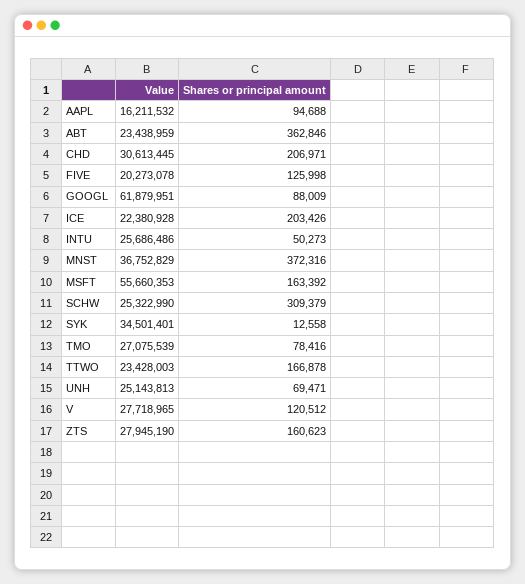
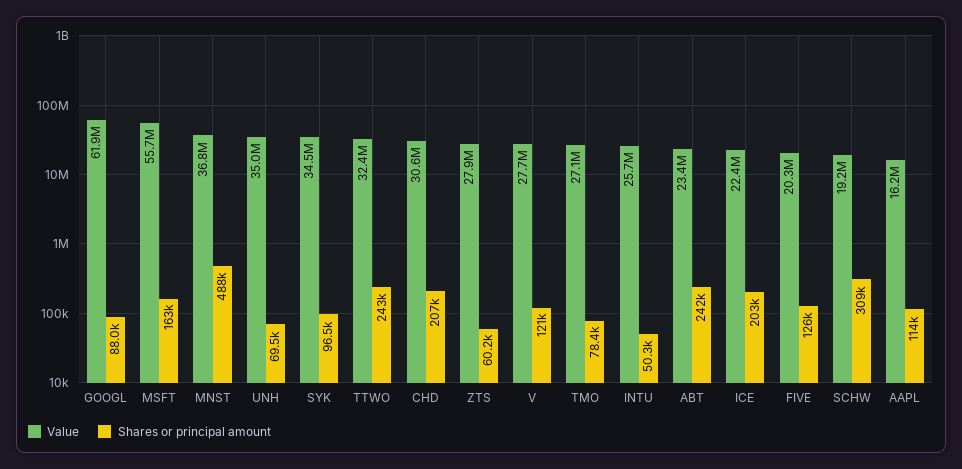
  {
    "Value": {
      "AAPL": 16211532,
      "ABT": 23438959,
      "CHD": 30613445,
      "FIVE": 20273078,
      "GOOGL": 61879951,
      "ICE": 22380928,
      "INTU": 25686486,
      "MNST": 36752829,
      "MSFT": 55660353,
-     "SCHW": 25322990,
+     "SCHW": 19200000,
      "SYK": 34501401,
      "TMO": 27075539,
-     "TTWO": 23428003,
+     "TTWO": 32400000,
-     "UNH": 25143813,
+     "UNH": 35000000,
      "V": 27718965,
      "ZTS": 27945190
    },
    "Shares or principal amount": {
-     "AAPL": 94688,
+     "AAPL": 114000,
-     "ABT": 362846,
+     "ABT": 242000,
      "CHD": 206971,
      "FIVE": 125998,
      "GOOGL": 88009,
      "ICE": 203426,
      "INTU": 50273,
-     "MNST": 372316,
+     "MNST": 488000,
      "MSFT": 163392,
      "SCHW": 309379,
-     "SYK": 12558,
+     "SYK": 96500,
      "TMO": 78416,
-     "TTWO": 166878,
+     "TTWO": 243000,
      "UNH": 69471,
      "V": 120512,
-     "ZTS": 160623
+     "ZTS": 60200
    }
  }

